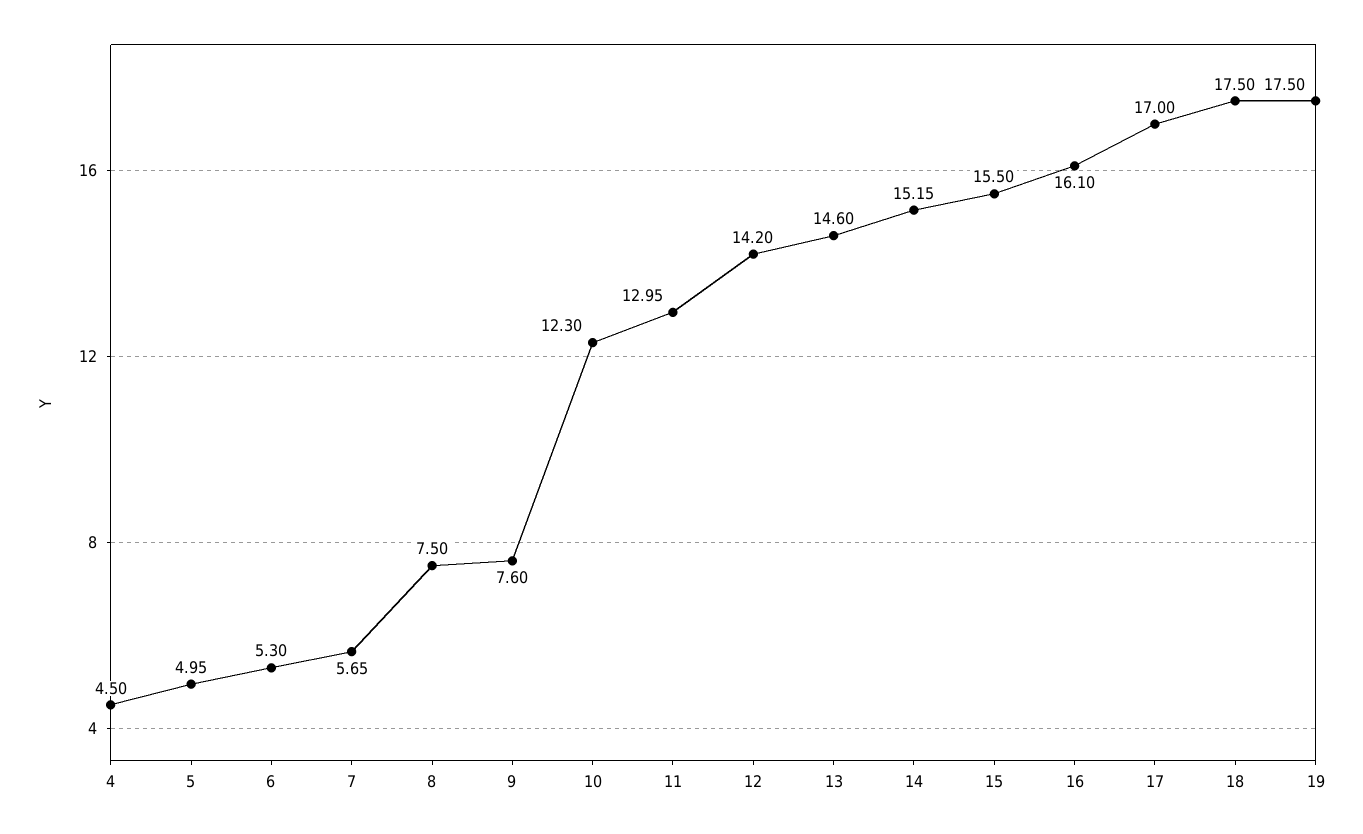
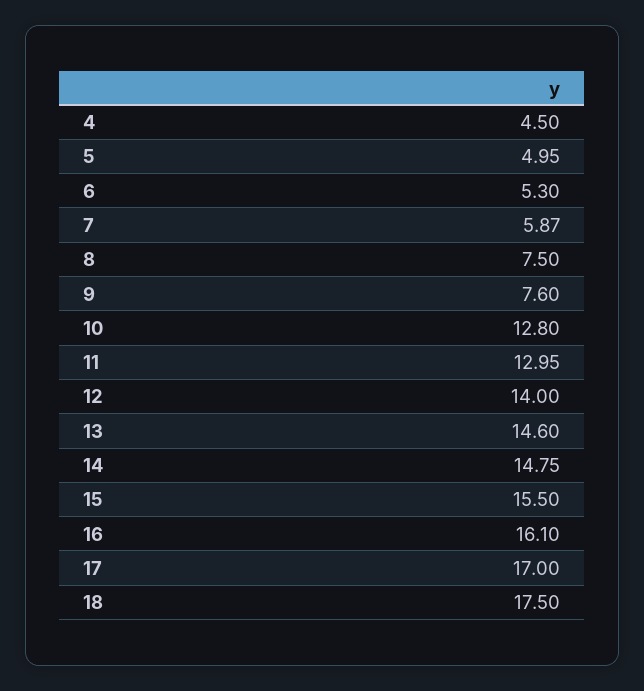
  {
    "4": 4.5,
    "5": 4.95,
    "6": 5.3,
-   "7": 5.65,
+   "7": 5.87,
    "8": 7.5,
    "9": 7.6,
-   "10": 12.3,
+   "10": 12.8,
    "11": 12.95,
-   "12": 14.2,
+   "12": 14,
    "13": 14.6,
-   "14": 15.15,
+   "14": 14.75,
    "15": 15.5,
    "16": 16.1,
    "17": 17,
-   "18": 17.5,
+   "18": 17.5
-   "19": 17.5
  }

